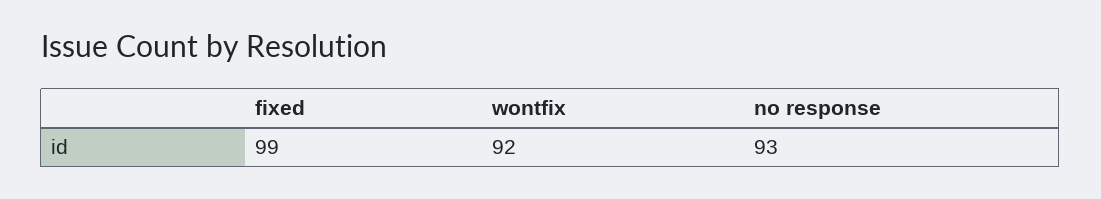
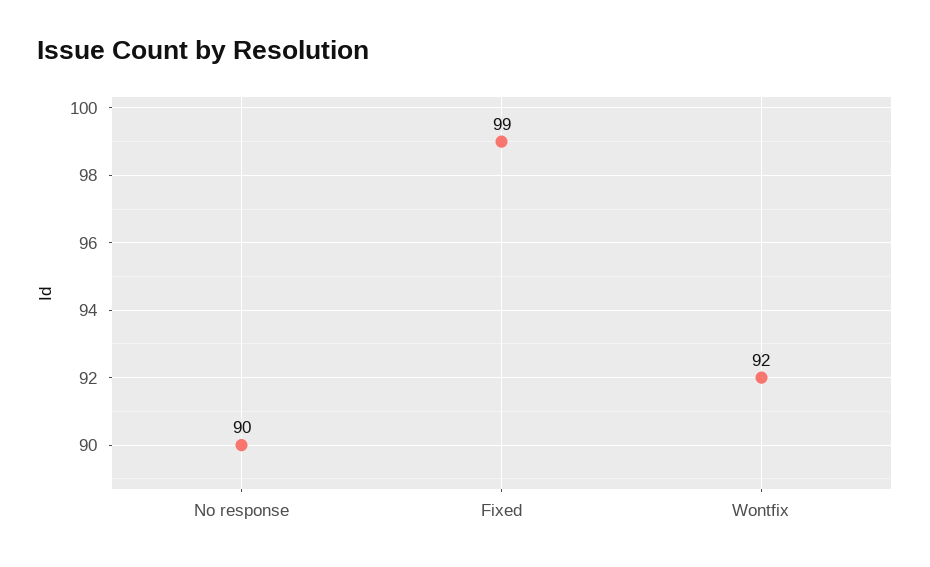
  {
    "fixed": 99,
    "wontfix": 92,
-   "no response": 93
+   "no response": 90
  }

